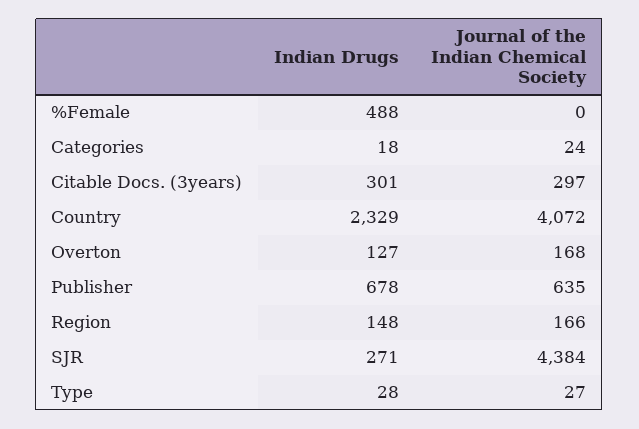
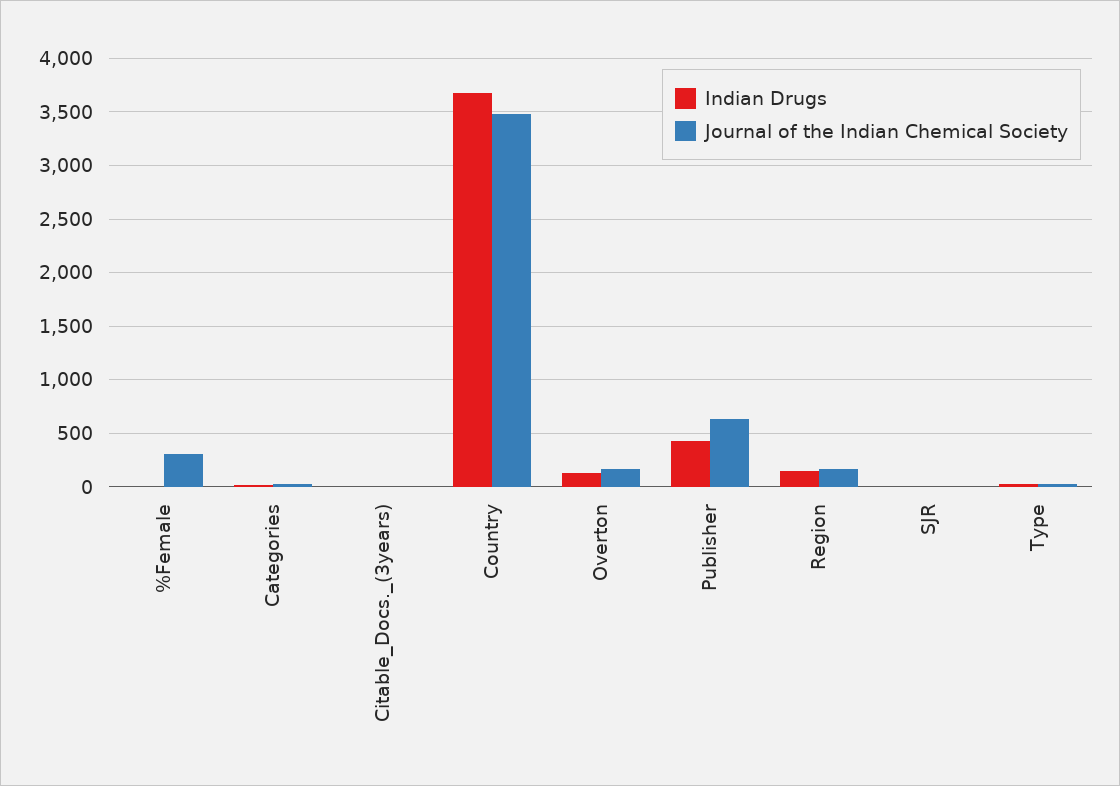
  {
    "Indian Drugs": {
-     "%Female": 488,
+     "%Female": 0,
      "Categories": 18,
-     "Citable Docs. (3years)": 301,
+     "Citable Docs. (3years)": 0,
-     "Country": 2329,
+     "Country": 3700,
      "Overton": 127,
-     "Publisher": 678,
+     "Publisher": 400,
      "Region": 148,
-     "SJR": 271,
+     "SJR": 0,
      "Type": 28
    },
    "Journal of the Indian Chemical Society": {
-     "%Female": 0,
+     "%Female": 300,
      "Categories": 24,
-     "Citable Docs. (3years)": 297,
+     "Citable Docs. (3years)": 0,
-     "Country": 4072,
+     "Country": 3500,
      "Overton": 168,
      "Publisher": 635,
      "Region": 166,
-     "SJR": 4384,
+     "SJR": 0,
      "Type": 27
    }
  }

